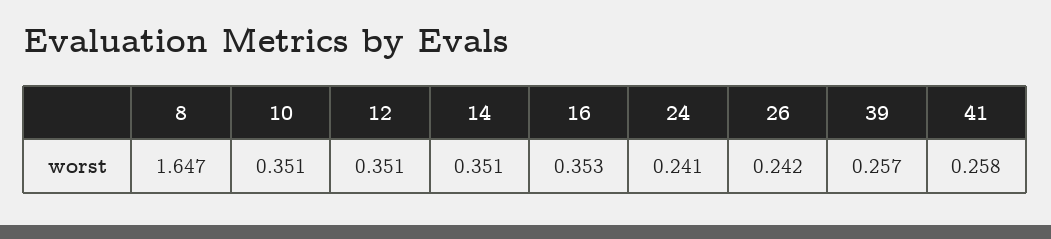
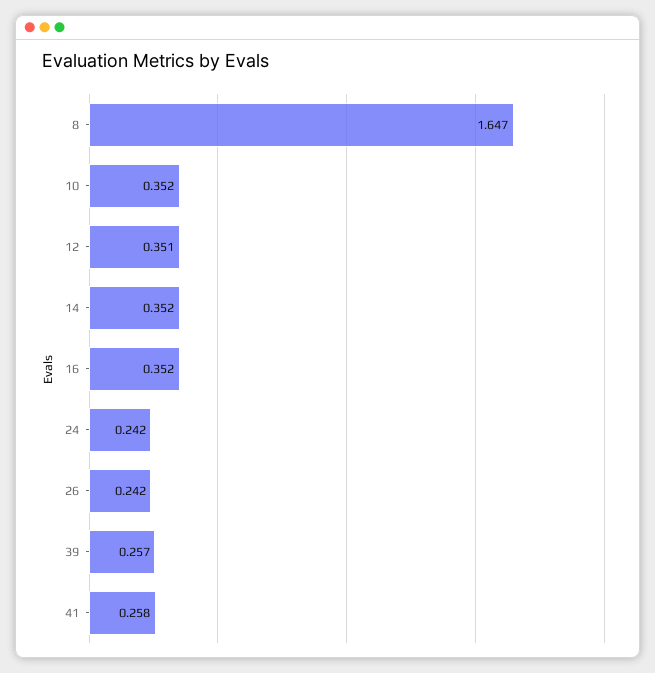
  {
    "8": 1.647,
-   "10": 0.351,
+   "10": 0.352,
    "12": 0.351,
-   "14": 0.351,
+   "14": 0.352,
-   "16": 0.353,
+   "16": 0.352,
-   "24": 0.241,
+   "24": 0.242,
    "26": 0.242,
    "39": 0.257,
    "41": 0.258
  }

